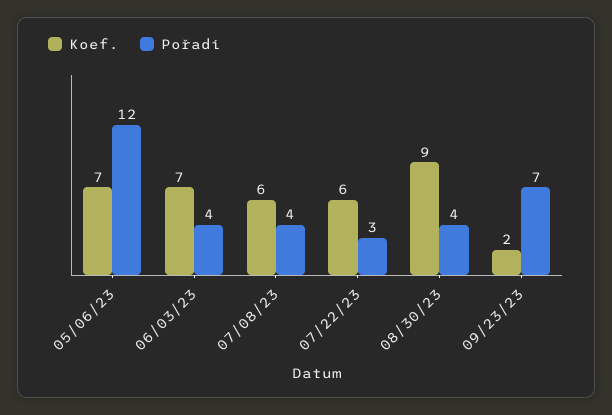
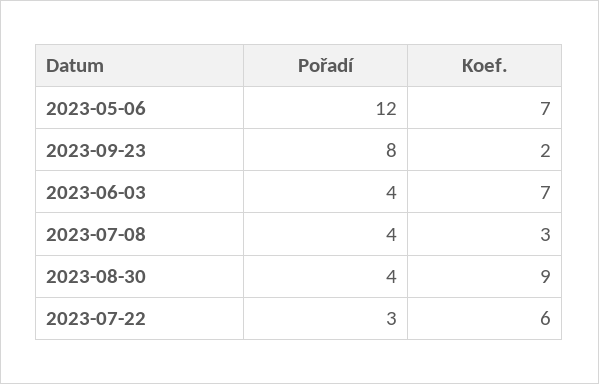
  {
    "Koef.": {
      "05/06/23": 7,
      "06/03/23": 7,
-     "07/08/23": 6,
+     "07/08/23": 3,
      "07/22/23": 6,
      "08/30/23": 9,
      "09/23/23": 2
    },
    "Pořadí": {
      "05/06/23": 12,
      "06/03/23": 4,
      "07/08/23": 4,
      "07/22/23": 3,
      "08/30/23": 4,
-     "09/23/23": 7
+     "09/23/23": 8
    }
  }

